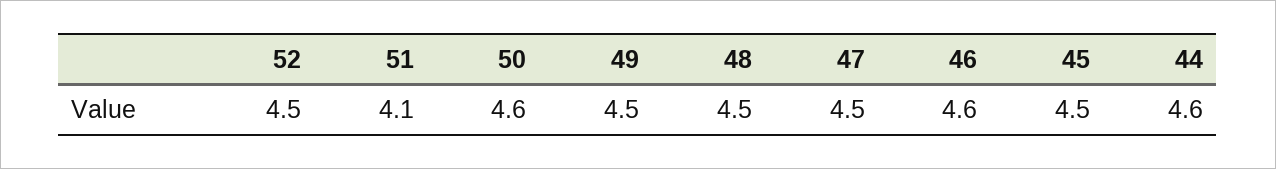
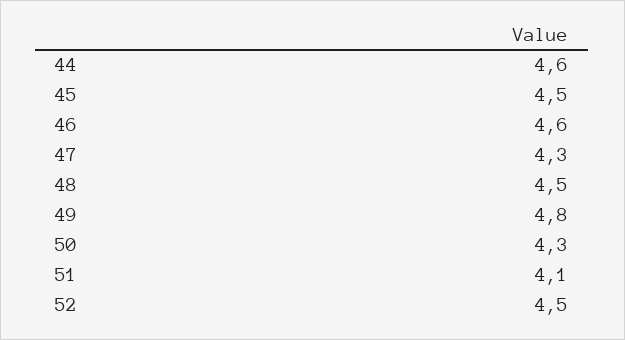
  {
    "52": 4.5,
    "51": 4.1,
-   "50": 4.6,
+   "50": 4.3,
-   "49": 4.5,
+   "49": 4.8,
    "48": 4.5,
-   "47": 4.5,
+   "47": 4.3,
    "46": 4.6,
    "45": 4.5,
    "44": 4.6
  }

